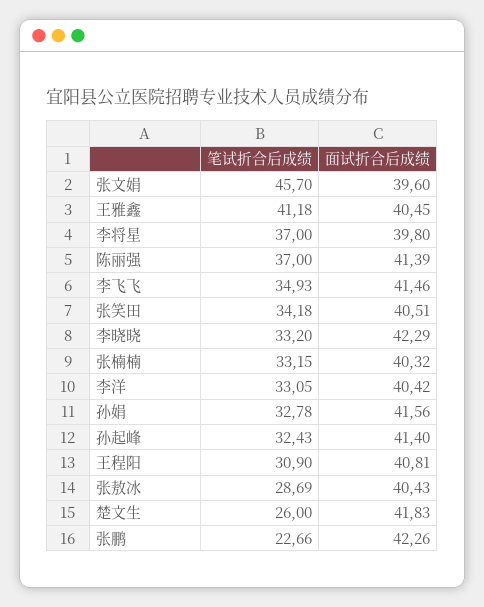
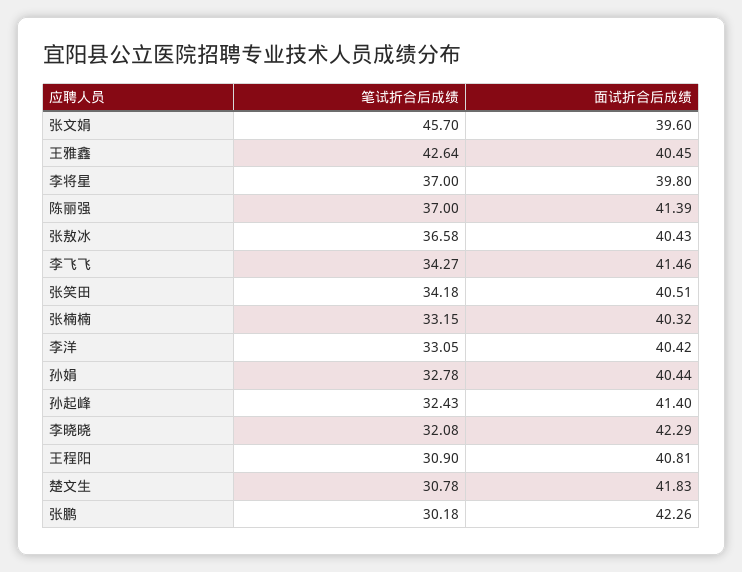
  {
    "笔试折合后成绩": {
      "张文娟": 45.7,
-     "王雅鑫": 41.18,
+     "王雅鑫": 42.64,
      "李将星": 37,
      "陈丽强": 37,
-     "李飞飞": 34.93,
+     "李飞飞": 34.27,
      "张笑田": 34.18,
-     "李晓晓": 33.2,
+     "李晓晓": 32.08,
      "张楠楠": 33.15,
      "李洋": 33.05,
      "孙娟": 32.78,
      "孙起峰": 32.43,
      "王程阳": 30.9,
-     "张敖冰": 28.69,
+     "张敖冰": 36.58,
-     "楚文生": 26,
+     "楚文生": 30.78,
-     "张鹏": 22.66
+     "张鹏": 30.18
    },
    "面试折合后成绩": {
      "张文娟": 39.6,
      "王雅鑫": 40.45,
      "李将星": 39.8,
      "陈丽强": 41.39,
      "李飞飞": 41.46,
      "张笑田": 40.51,
      "李晓晓": 42.29,
      "张楠楠": 40.32,
      "李洋": 40.42,
-     "孙娟": 41.56,
+     "孙娟": 40.44,
      "孙起峰": 41.4,
      "王程阳": 40.81,
      "张敖冰": 40.43,
      "楚文生": 41.83,
      "张鹏": 42.26
    }
  }

